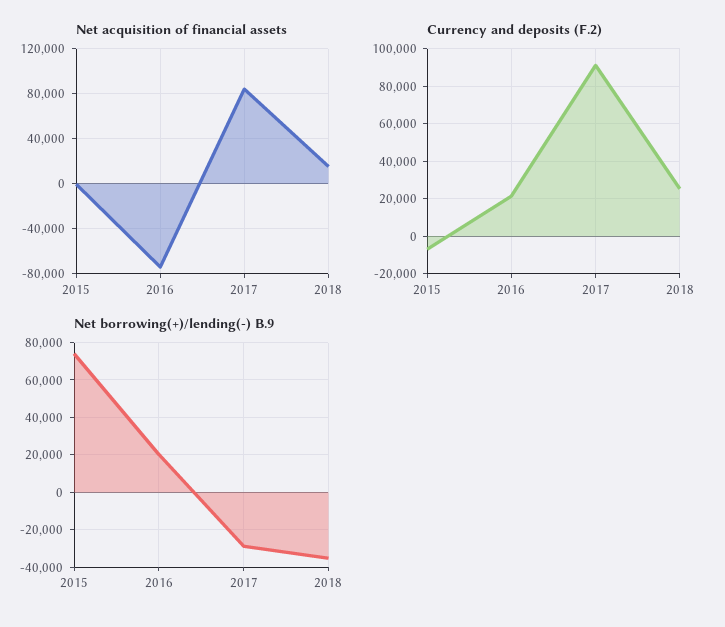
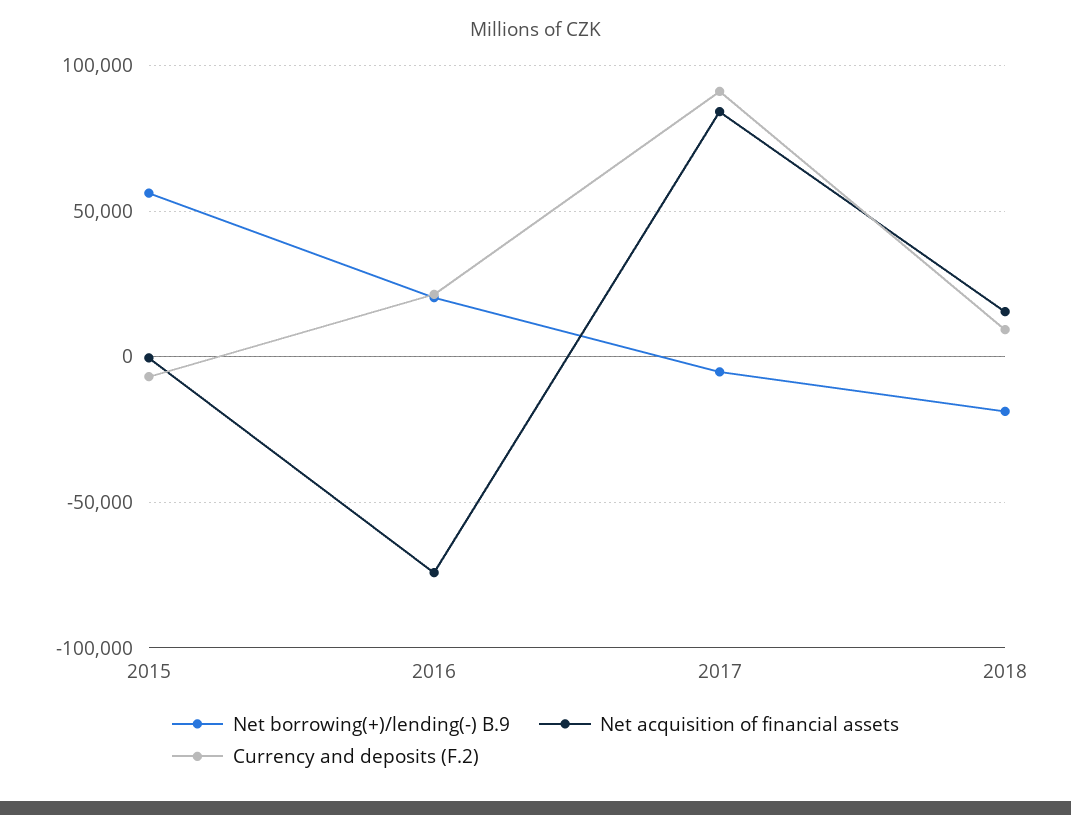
  {
    "Net acquisition of financial assets": {
      "2015": 0,
      "2016": -75000,
      "2017": 85000,
      "2018": 15000
    },
    "Currency and deposits (F.2)": {
      "2015": -5000,
      "2016": 20000,
      "2017": 90000,
-     "2018": 25000
+     "2018": 10000
    },
    "Net borrowing(+)/lending(-) B.9": {
-     "2015": 75000,
+     "2015": 55000,
      "2016": 20000,
-     "2017": -30000,
+     "2017": -5000,
-     "2018": -35000
+     "2018": -20000
    }
  }

